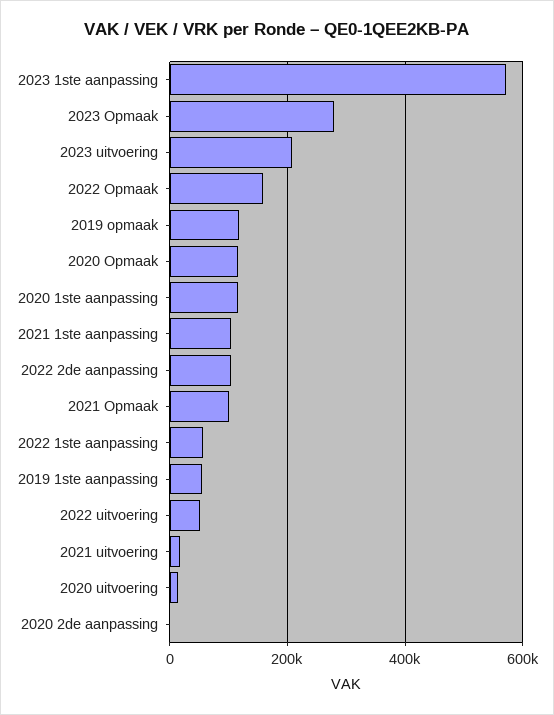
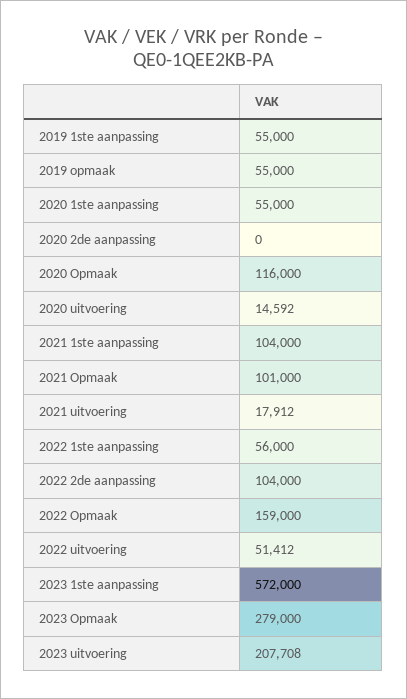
  {
    "2023 1ste aanpassing": 572000,
    "2023 Opmaak": 279000,
    "2023 uitvoering": 207708,
    "2022 Opmaak": 159000,
-   "2019 opmaak": 120000,
+   "2019 opmaak": 55000,
    "2020 Opmaak": 116000,
-   "2020 1ste aanpassing": 120000,
+   "2020 1ste aanpassing": 55000,
    "2021 1ste aanpassing": 104000,
    "2022 2de aanpassing": 104000,
    "2021 Opmaak": 101000,
    "2022 1ste aanpassing": 56000,
    "2019 1ste aanpassing": 55000,
    "2022 uitvoering": 51412,
    "2021 uitvoering": 17912,
    "2020 uitvoering": 14592,
    "2020 2de aanpassing": 0
  }

